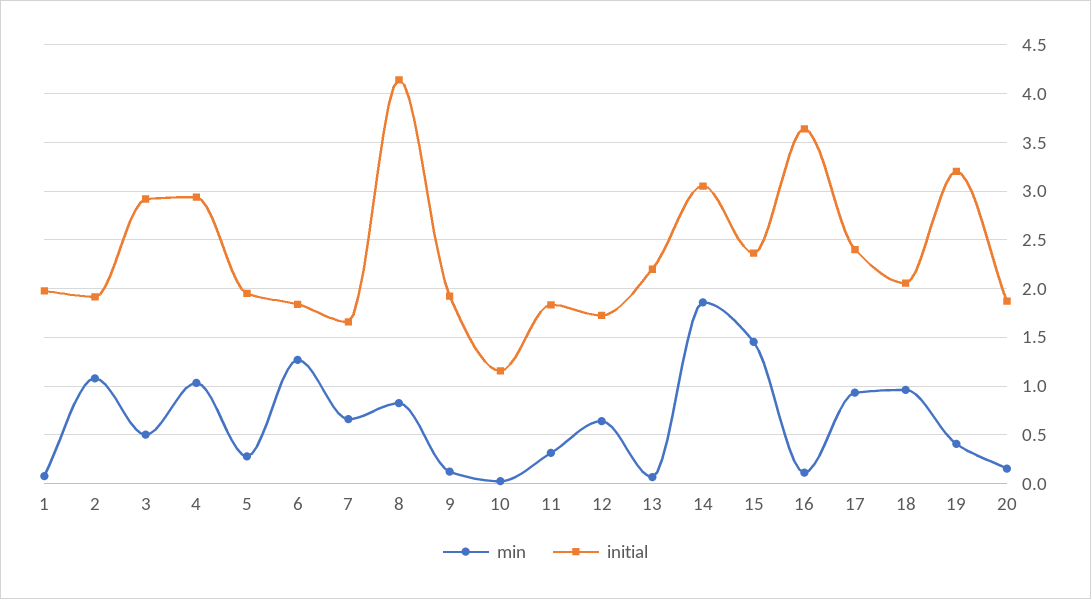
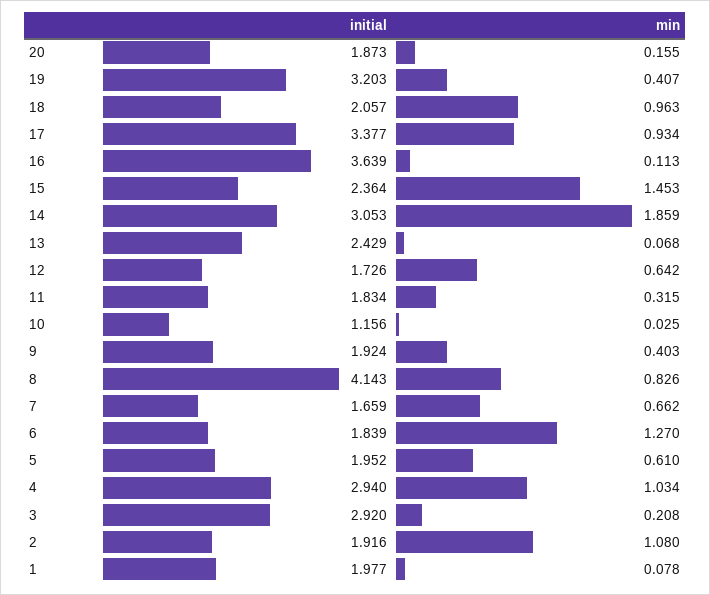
  {
    "min": {
      "1": 0.078,
      "2": 1.08,
-     "3": 0.5,
+     "3": 0.208,
      "4": 1.034,
-     "5": 0.3,
+     "5": 0.61,
      "6": 1.27,
      "7": 0.662,
      "8": 0.826,
-     "9": 0.1,
+     "9": 0.403,
      "10": 0.025,
      "11": 0.315,
      "12": 0.642,
      "13": 0.068,
      "14": 1.859,
      "15": 1.453,
      "16": 0.113,
      "17": 0.934,
      "18": 0.963,
      "19": 0.407,
      "20": 0.155
    },
    "initial": {
      "1": 1.977,
      "2": 1.916,
      "3": 2.92,
      "4": 2.94,
      "5": 1.952,
      "6": 1.839,
      "7": 1.659,
      "8": 4.143,
      "9": 1.924,
      "10": 1.156,
      "11": 1.834,
      "12": 1.726,
-     "13": 2.2,
+     "13": 2.429,
      "14": 3.053,
      "15": 2.364,
      "16": 3.639,
-     "17": 2.4,
+     "17": 3.377,
      "18": 2.057,
      "19": 3.203,
      "20": 1.873
    }
  }

